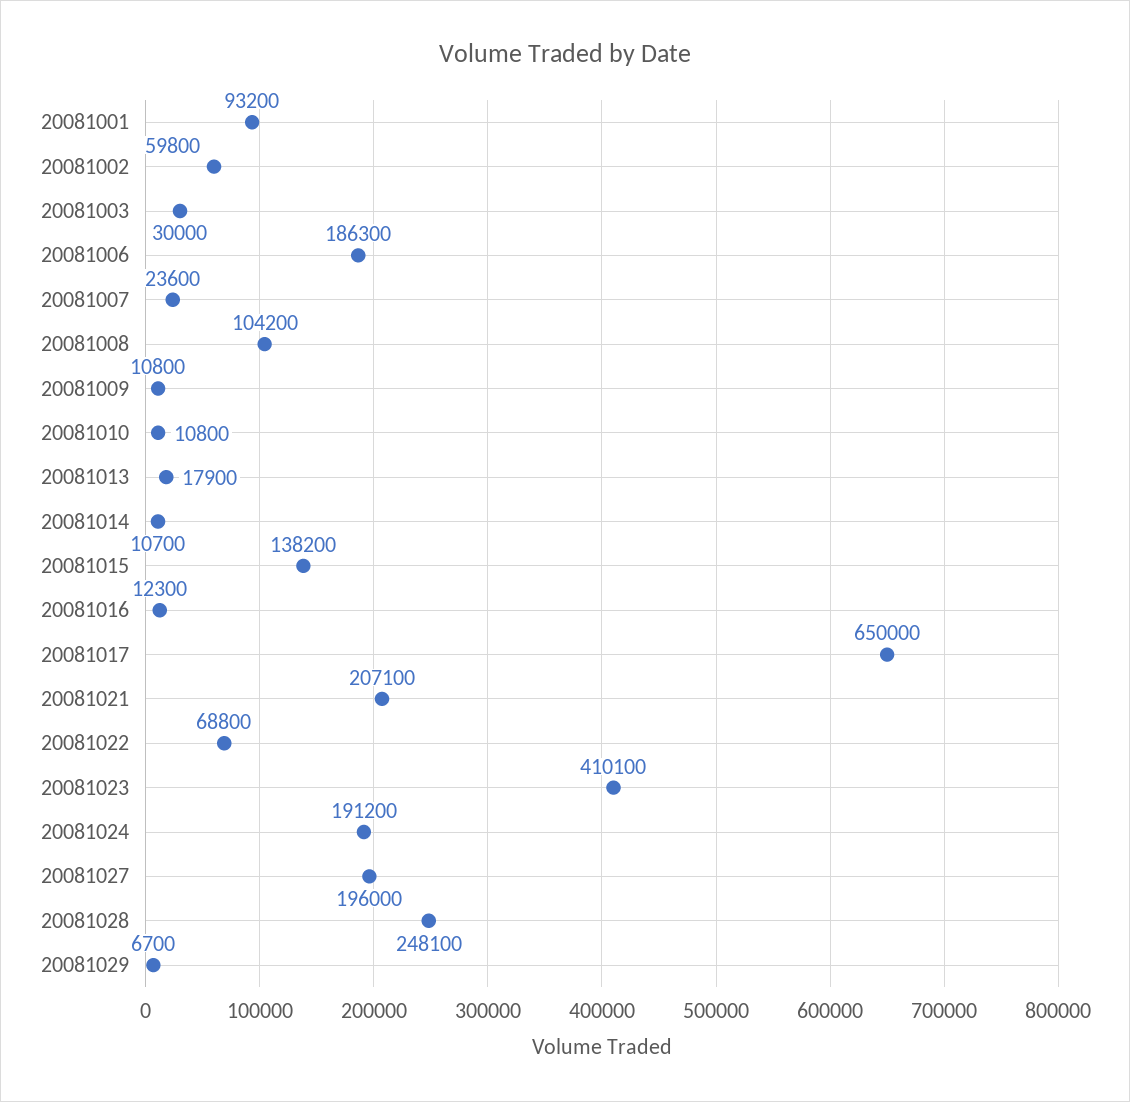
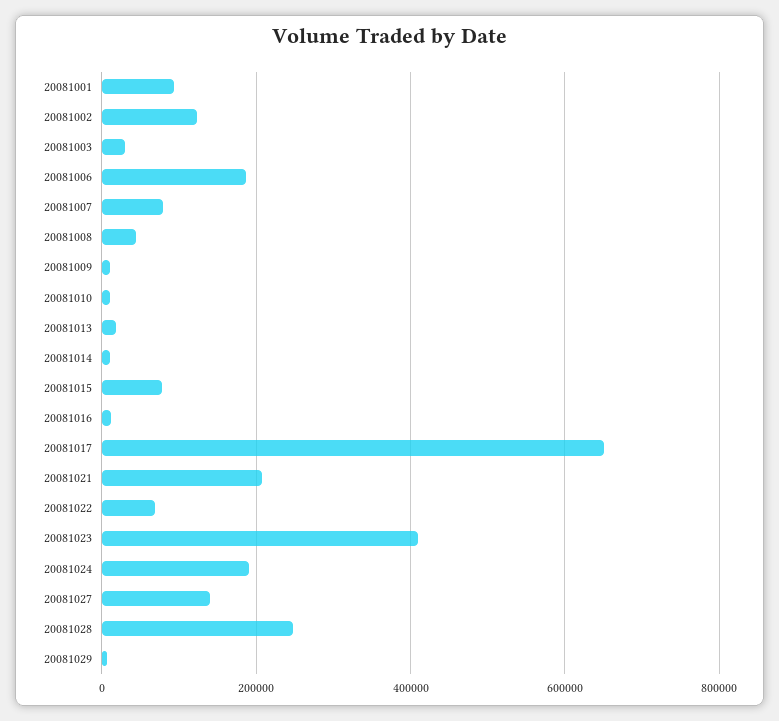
  {
    "20081001": 93200,
-   "20081002": 59800,
+   "20081002": 120000,
    "20081003": 30000,
    "20081006": 186300,
-   "20081007": 23600,
+   "20081007": 80000,
-   "20081008": 104200,
+   "20081008": 40000,
    "20081009": 10800,
    "20081010": 10800,
    "20081013": 17900,
    "20081014": 10700,
-   "20081015": 138200,
+   "20081015": 80000,
    "20081016": 12300,
    "20081017": 650000,
    "20081021": 207100,
    "20081022": 68800,
    "20081023": 410100,
    "20081024": 191200,
-   "20081027": 196000,
+   "20081027": 140000,
    "20081028": 248100,
    "20081029": 6700
  }

